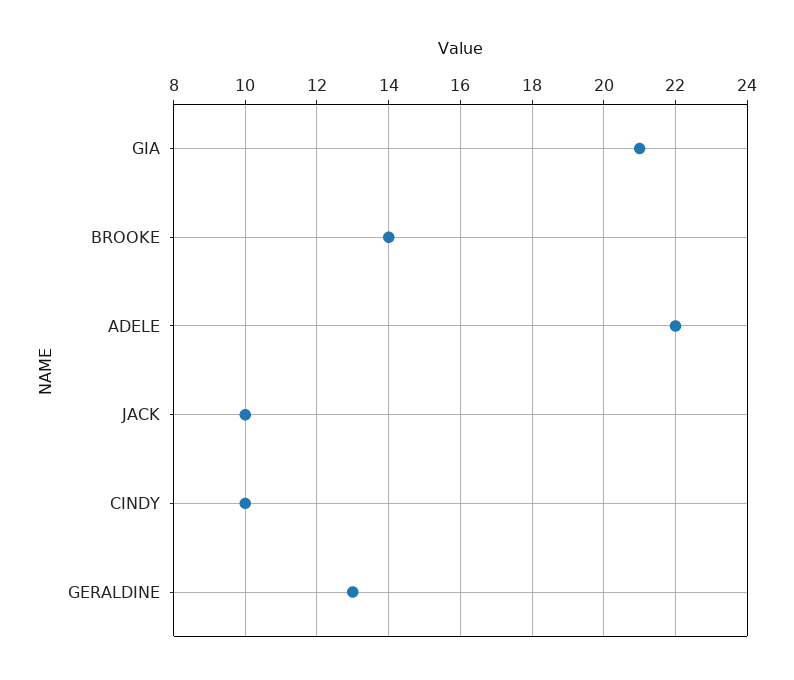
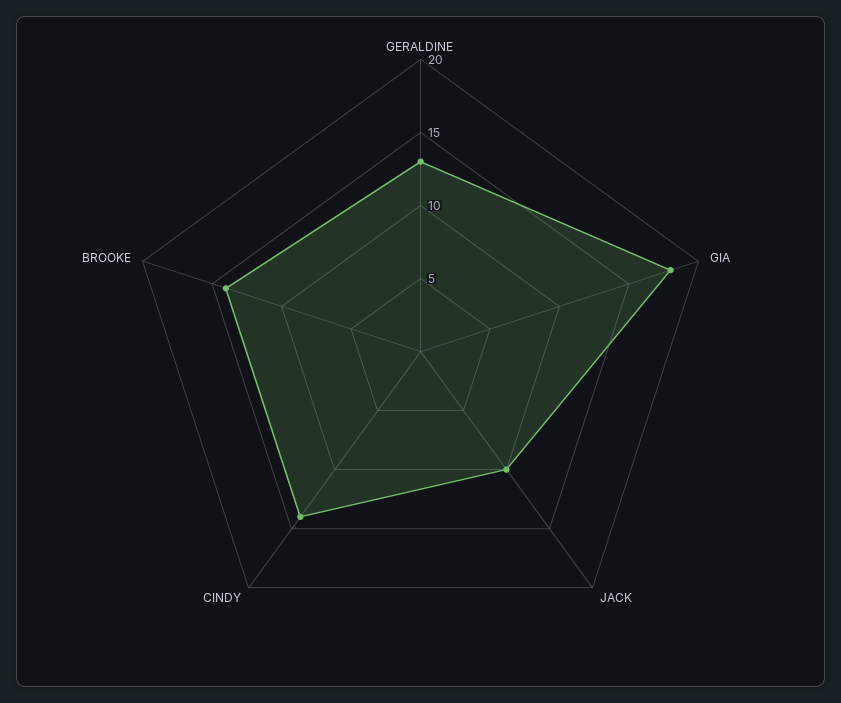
  {
-   "GIA": 21,
+   "GIA": 18,
    "BROOKE": 14,
-   "ADELE": 22,
    "JACK": 10,
-   "CINDY": 10,
+   "CINDY": 14,
    "GERALDINE": 13
  }

